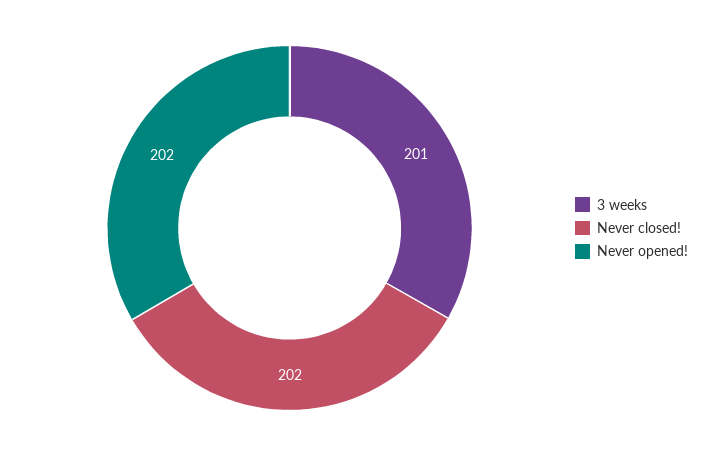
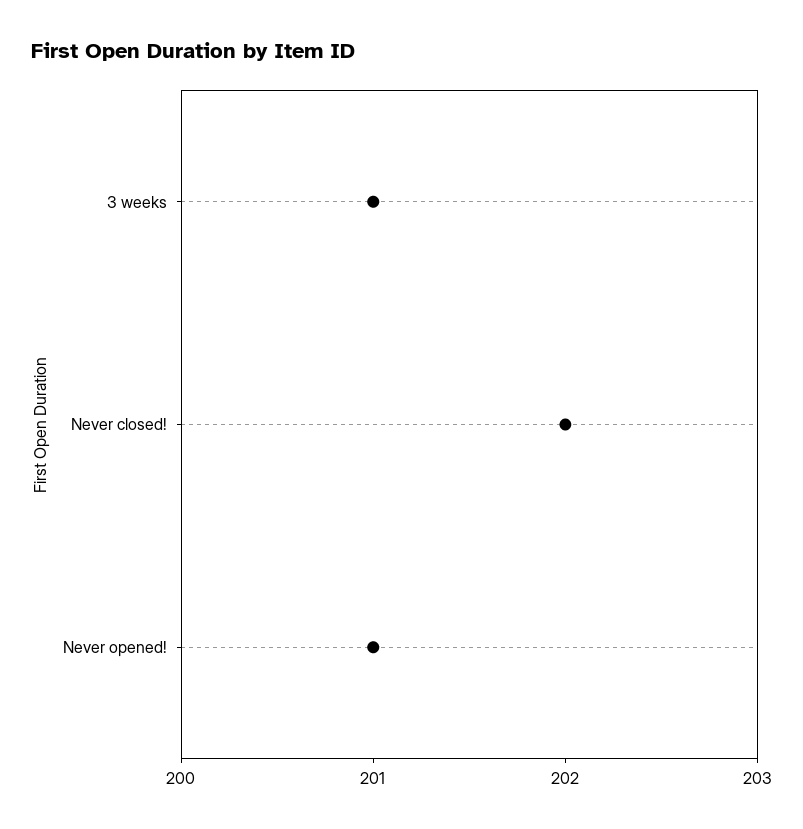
  {
    "3 weeks": 201,
    "Never closed!": 202,
-   "Never opened!": 202
+   "Never opened!": 201
  }

